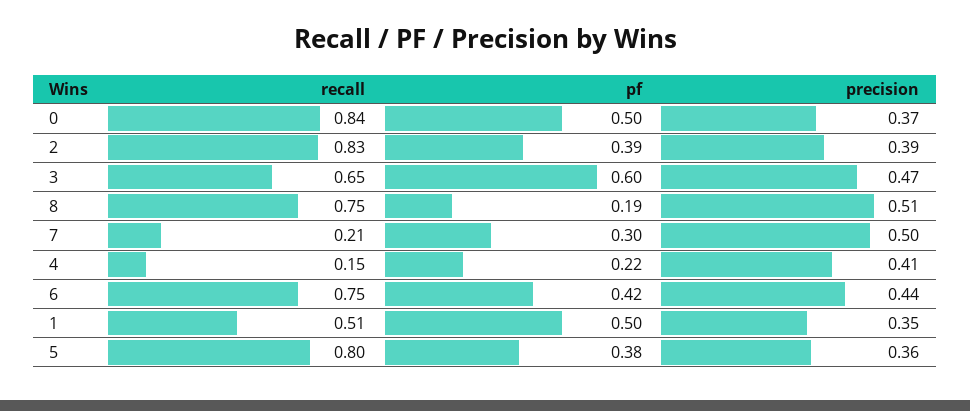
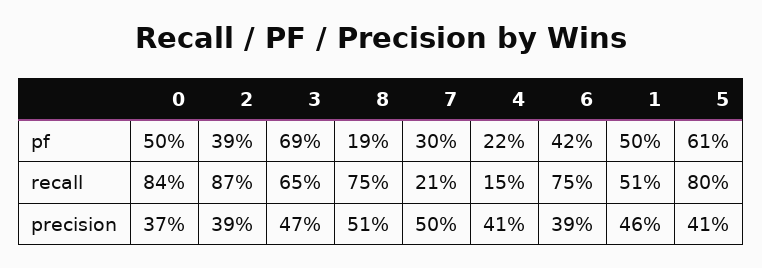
  {
    "recall": {
      "0": 0.84,
-     "2": 0.83,
+     "2": 0.87,
      "3": 0.65,
      "8": 0.75,
      "7": 0.21,
      "4": 0.15,
      "6": 0.75,
      "1": 0.51,
      "5": 0.8
    },
    "pf": {
      "0": 0.5,
      "2": 0.39,
-     "3": 0.6,
+     "3": 0.69,
      "8": 0.19,
      "7": 0.3,
      "4": 0.22,
      "6": 0.42,
      "1": 0.5,
-     "5": 0.38
+     "5": 0.61
    },
    "precision": {
      "0": 0.37,
      "2": 0.39,
      "3": 0.47,
      "8": 0.51,
      "7": 0.5,
      "4": 0.41,
-     "6": 0.44,
+     "6": 0.39,
-     "1": 0.35,
+     "1": 0.46,
-     "5": 0.36
+     "5": 0.41
    }
  }

